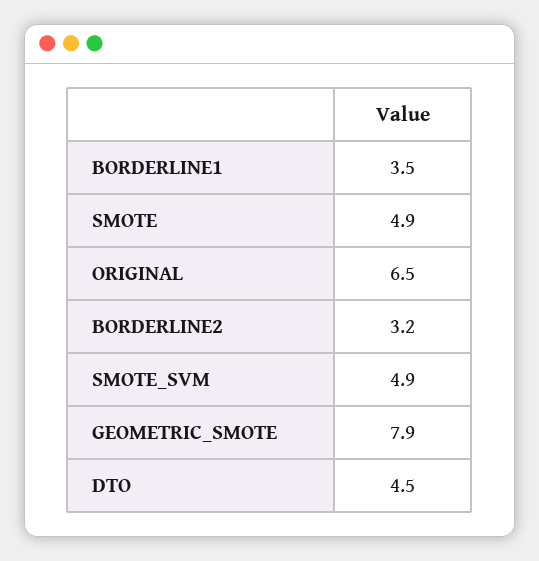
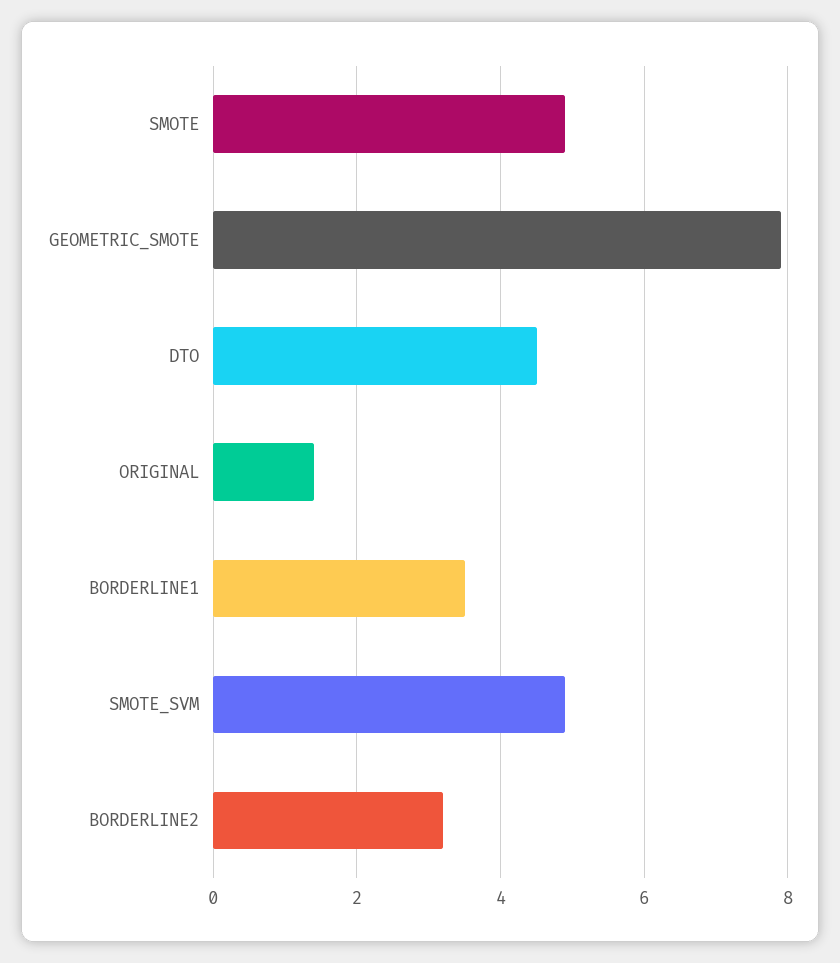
  {
    "BORDERLINE1": 3.5,
    "SMOTE": 4.9,
-   "ORIGINAL": 6.5,
+   "ORIGINAL": 1.5,
    "BORDERLINE2": 3.2,
    "SMOTE_SVM": 4.9,
    "GEOMETRIC_SMOTE": 7.9,
    "DTO": 4.5
  }

